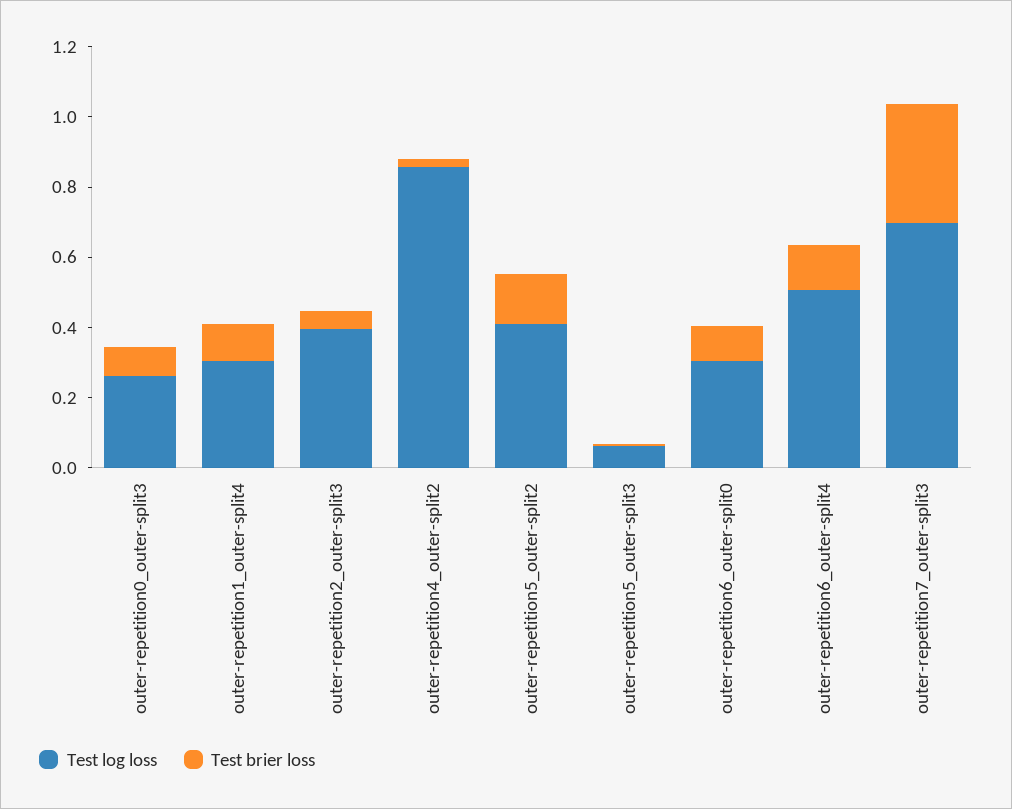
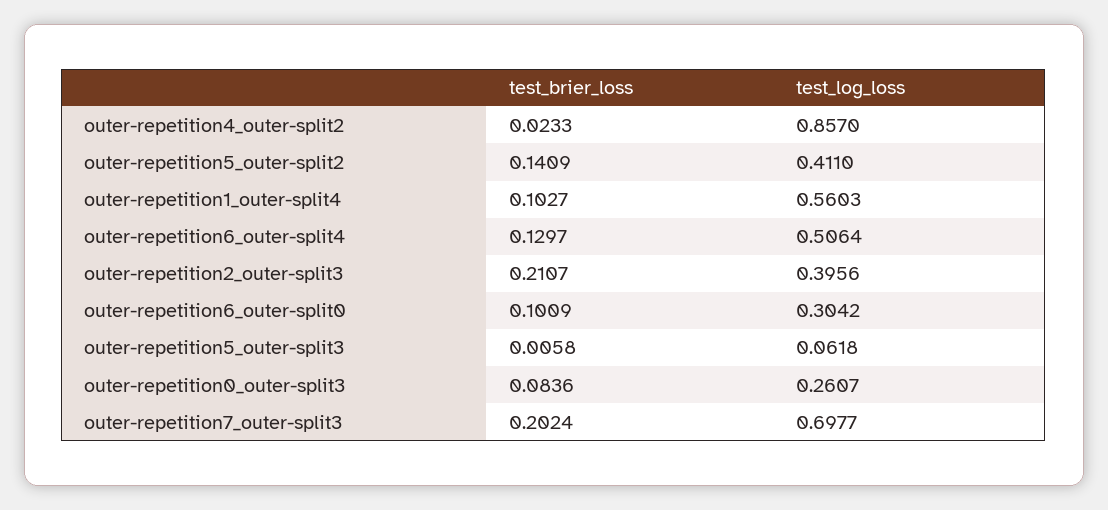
  {
    "Test log loss": {
      "outer-repetition0_outer-split3": 0.2607,
-     "outer-repetition1_outer-split4": 0.3,
+     "outer-repetition1_outer-split4": 0.5603,
      "outer-repetition2_outer-split3": 0.3956,
      "outer-repetition4_outer-split2": 0.857,
      "outer-repetition5_outer-split2": 0.411,
      "outer-repetition5_outer-split3": 0.0618,
      "outer-repetition6_outer-split0": 0.3042,
      "outer-repetition6_outer-split4": 0.5064,
      "outer-repetition7_outer-split3": 0.6977
    },
    "Test brier loss": {
      "outer-repetition0_outer-split3": 0.0836,
      "outer-repetition1_outer-split4": 0.1027,
-     "outer-repetition2_outer-split3": 0.05,
+     "outer-repetition2_outer-split3": 0.2107,
      "outer-repetition4_outer-split2": 0.0233,
      "outer-repetition5_outer-split2": 0.1409,
      "outer-repetition5_outer-split3": 0.0058,
      "outer-repetition6_outer-split0": 0.1009,
      "outer-repetition6_outer-split4": 0.1297,
-     "outer-repetition7_outer-split3": 0.35
+     "outer-repetition7_outer-split3": 0.2024
    }
  }

